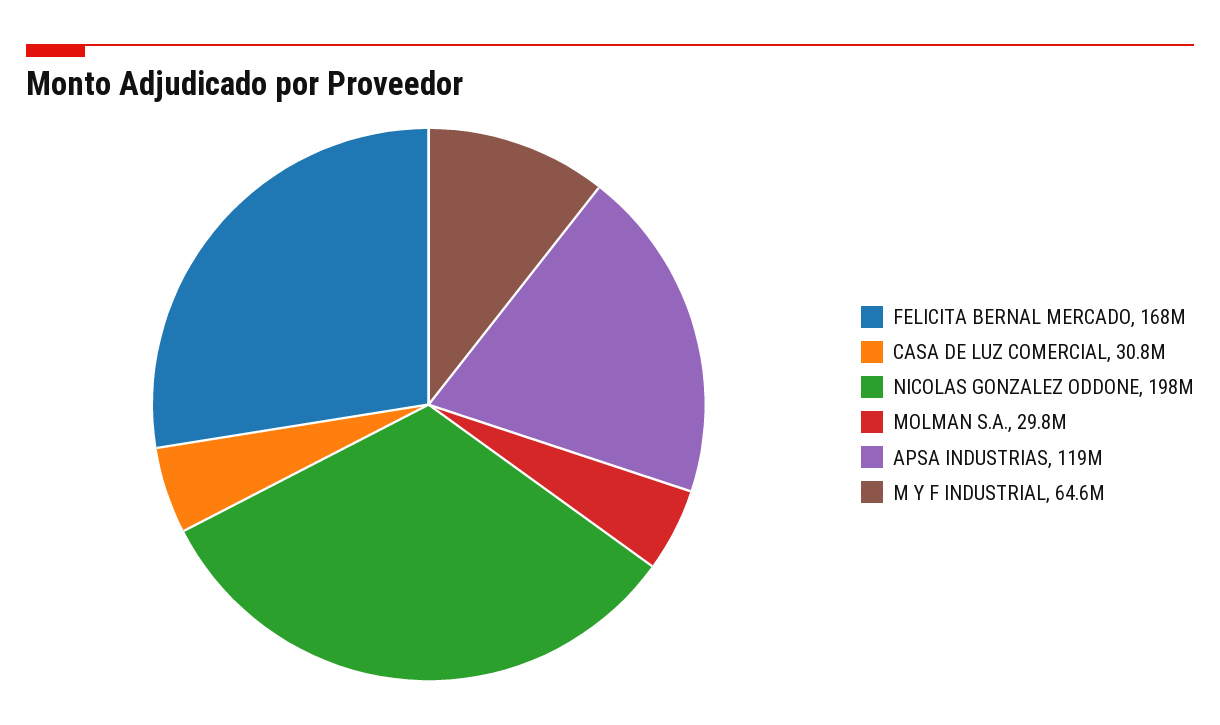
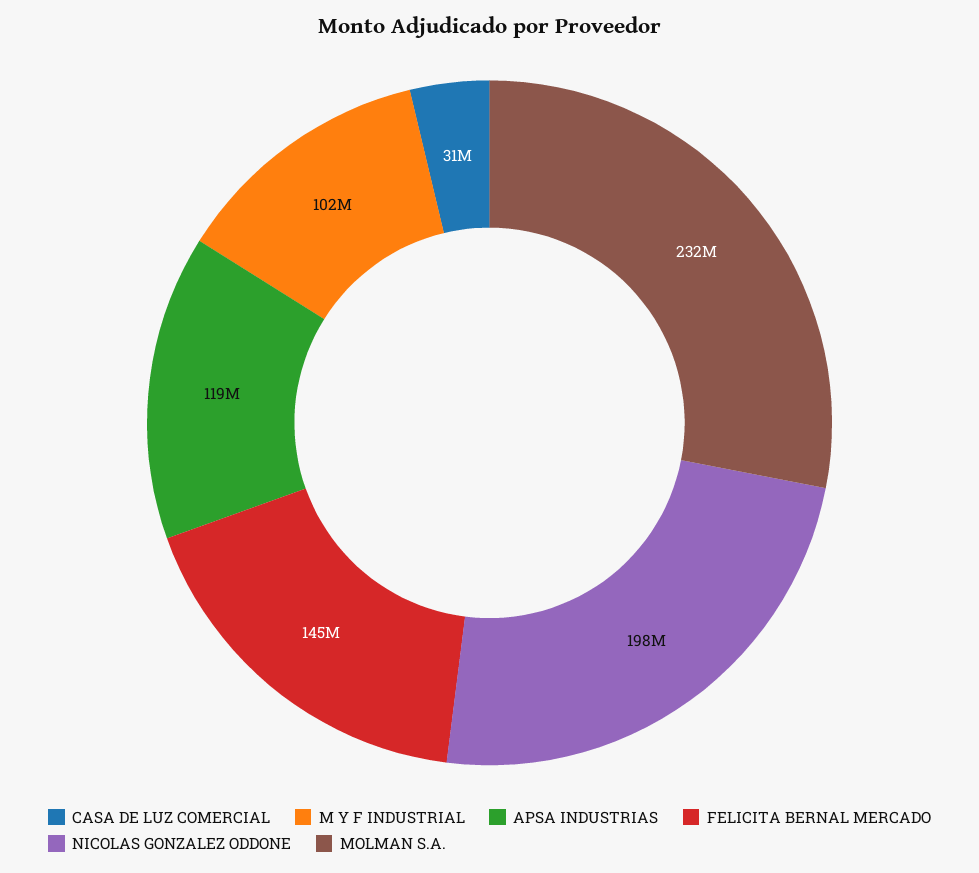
  {
-   "FELICITA BERNAL MERCADO": 168000000,
+   "FELICITA BERNAL MERCADO": 145000000,
    "CASA DE LUZ COMERCIAL": 30800000,
    "NICOLAS GONZALEZ ODDONE": 198000000,
-   "MOLMAN S.A.": 29800000,
+   "MOLMAN S.A.": 232000000,
    "APSA INDUSTRIAS": 119000000,
-   "M Y F INDUSTRIAL": 64600000
+   "M Y F INDUSTRIAL": 102000000
  }

